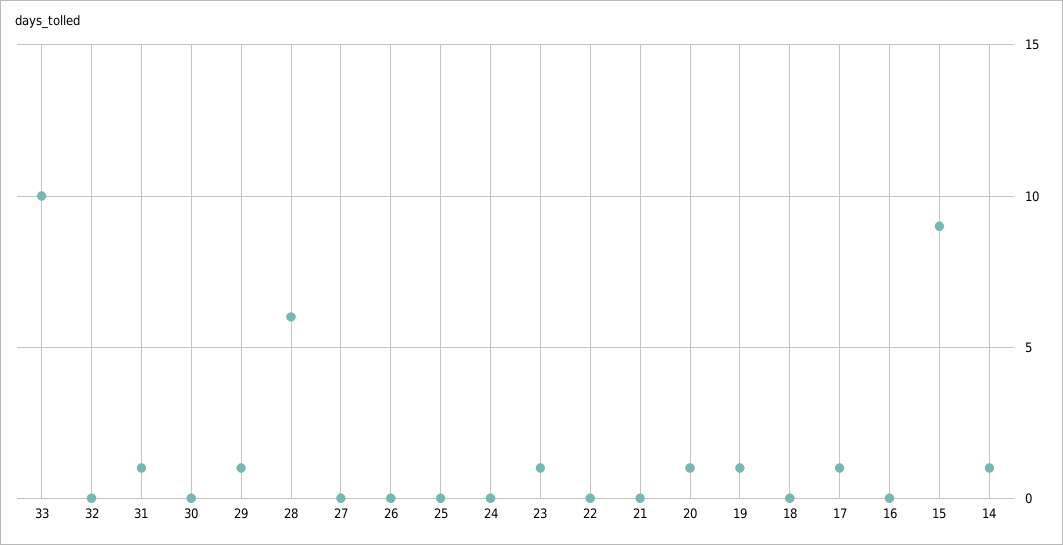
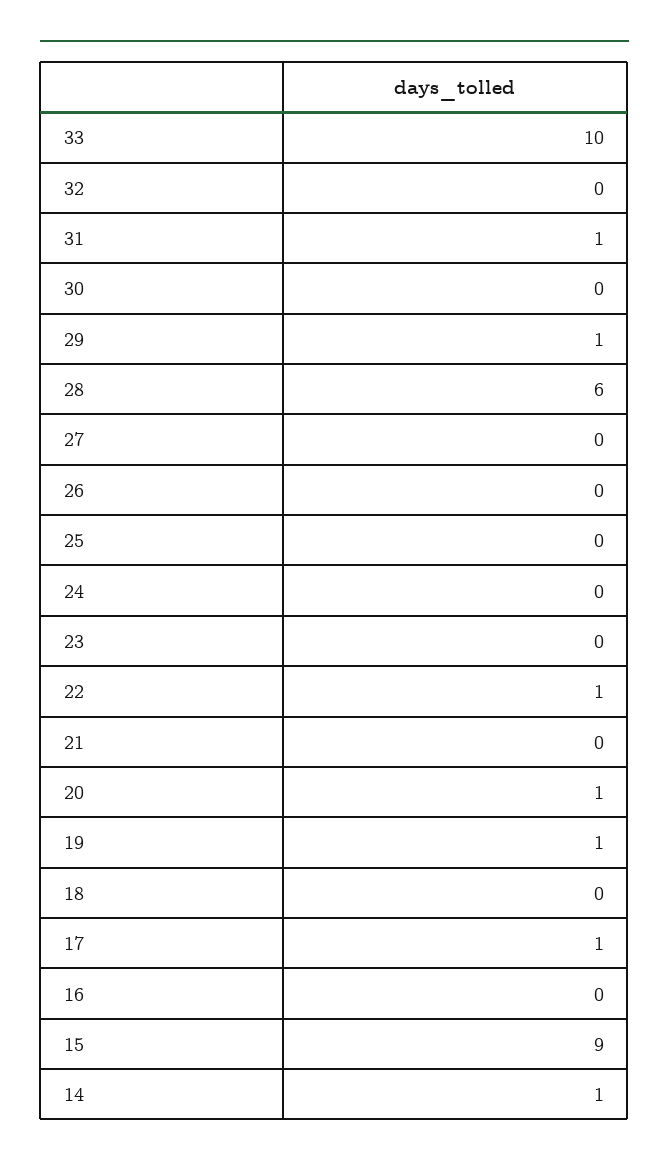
  {
    "33": 10,
    "32": 0,
    "31": 1,
    "30": 0,
    "29": 1,
    "28": 6,
    "27": 0,
    "26": 0,
    "25": 0,
    "24": 0,
-   "23": 1,
+   "23": 0,
-   "22": 0,
+   "22": 1,
    "21": 0,
    "20": 1,
    "19": 1,
    "18": 0,
    "17": 1,
    "16": 0,
    "15": 9,
    "14": 1
  }

